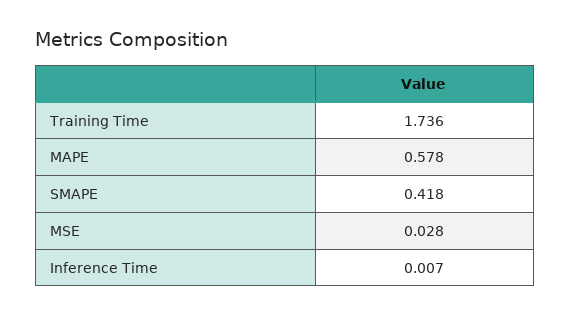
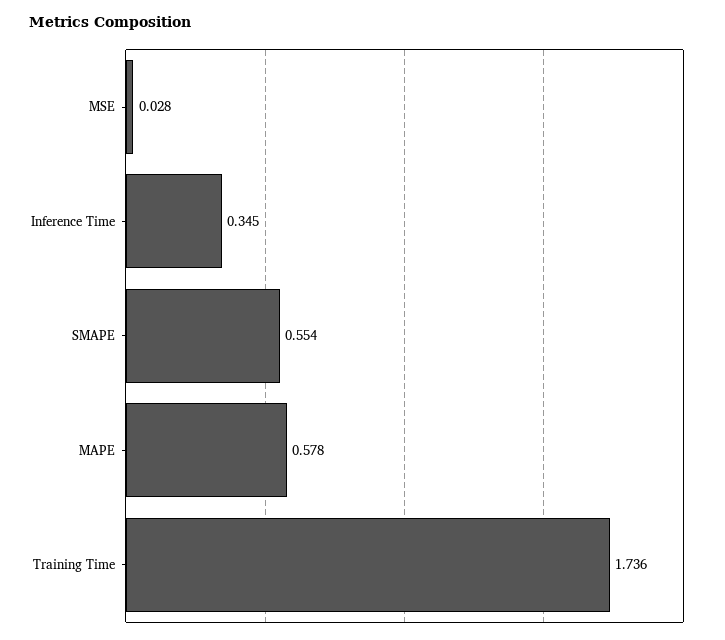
  {
    "Training Time": 1.736,
    "MAPE": 0.578,
-   "SMAPE": 0.418,
+   "SMAPE": 0.554,
    "MSE": 0.028,
-   "Inference Time": 0.007
+   "Inference Time": 0.345
  }

